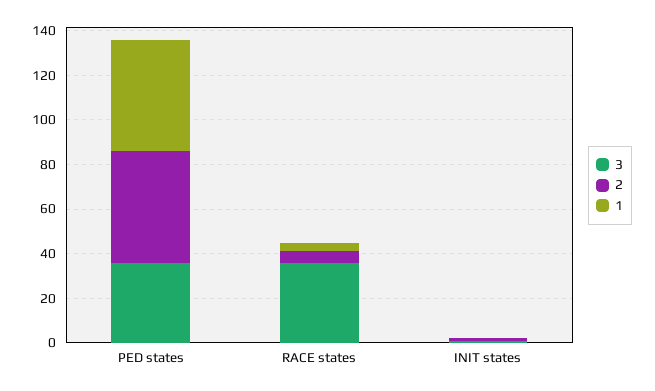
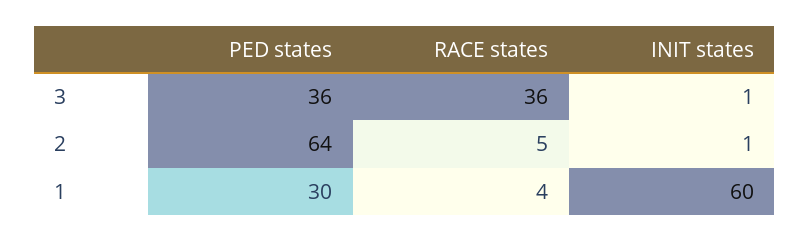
  {
    "3": {
      "PED states": 36,
      "RACE states": 36,
      "INIT states": 1
    },
    "2": {
-     "PED states": 50,
+     "PED states": 64,
      "RACE states": 5,
      "INIT states": 1
    },
    "1": {
-     "PED states": 50,
+     "PED states": 30,
      "RACE states": 4,
-     "INIT states": 0
+     "INIT states": 60
    }
  }

